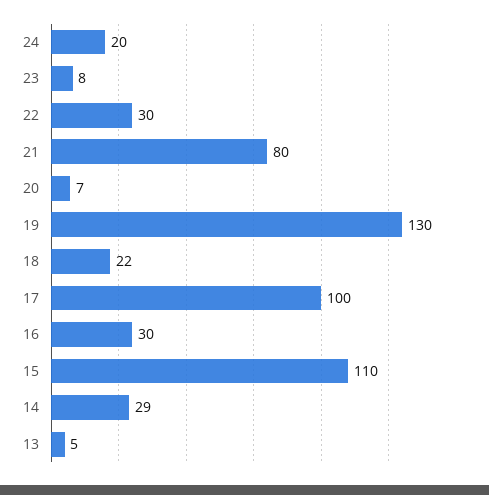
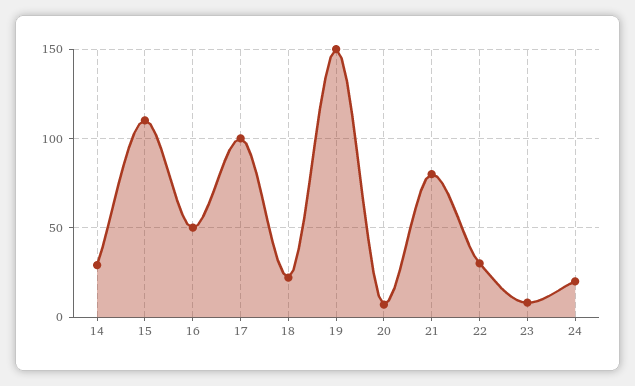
  {
    "24": 20,
    "23": 8,
    "22": 30,
    "21": 80,
    "20": 7,
-   "19": 130,
+   "19": 150,
    "18": 22,
    "17": 100,
-   "16": 30,
+   "16": 50,
    "15": 110,
-   "14": 29,
+   "14": 29
-   "13": 5
  }

